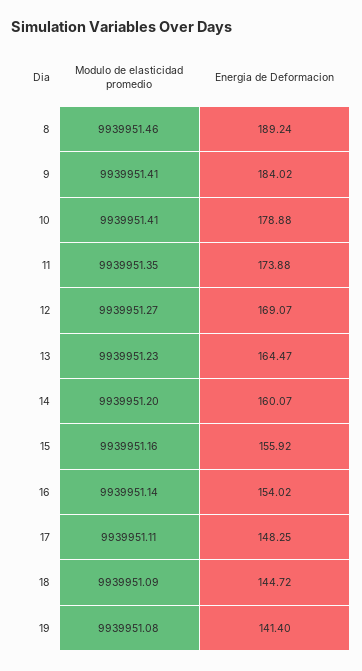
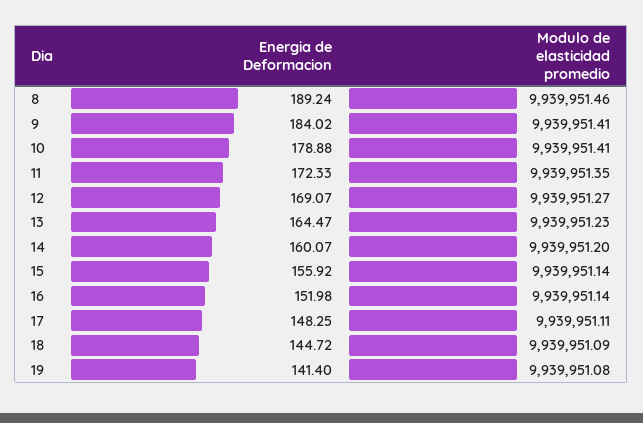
  {
    "Modulo de elasticidad promedio": {
      "8": 9939951.46,
      "9": 9939951.41,
      "10": 9939951.41,
      "11": 9939951.35,
      "12": 9939951.27,
      "13": 9939951.23,
      "14": 9939951.2,
-     "15": 9939951.16,
+     "15": 9939951.14,
      "16": 9939951.14,
      "17": 9939951.11,
      "18": 9939951.09,
      "19": 9939951.08
    },
    "Energia de Deformacion": {
      "8": 189.24,
      "9": 184.02,
      "10": 178.88,
-     "11": 173.88,
+     "11": 172.33,
      "12": 169.07,
      "13": 164.47,
      "14": 160.07,
      "15": 155.92,
-     "16": 154.02,
+     "16": 151.98,
      "17": 148.25,
      "18": 144.72,
      "19": 141.4
    }
  }

